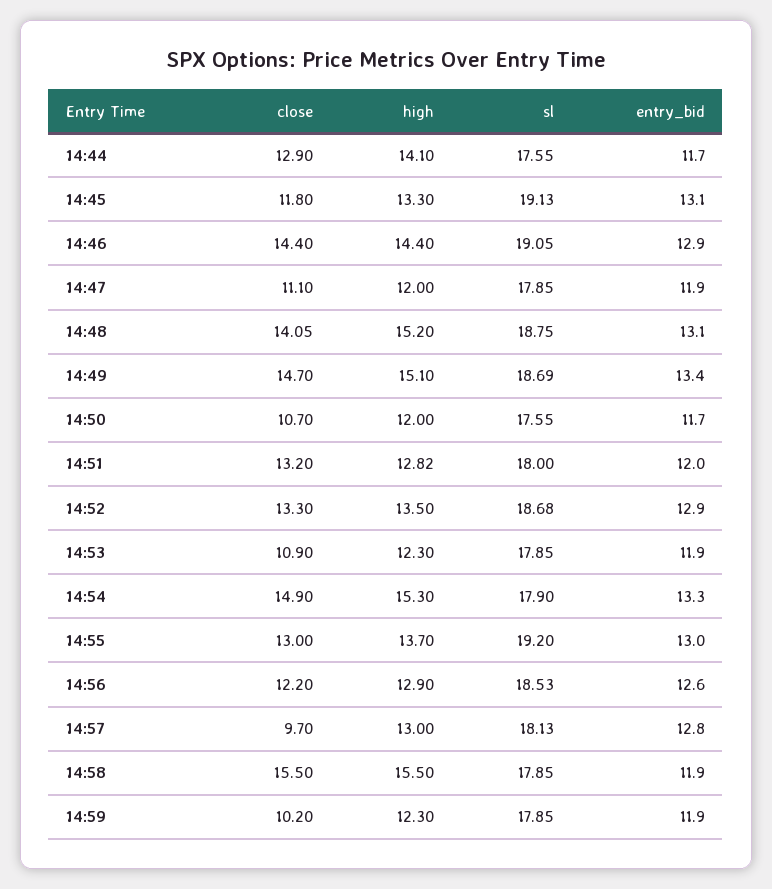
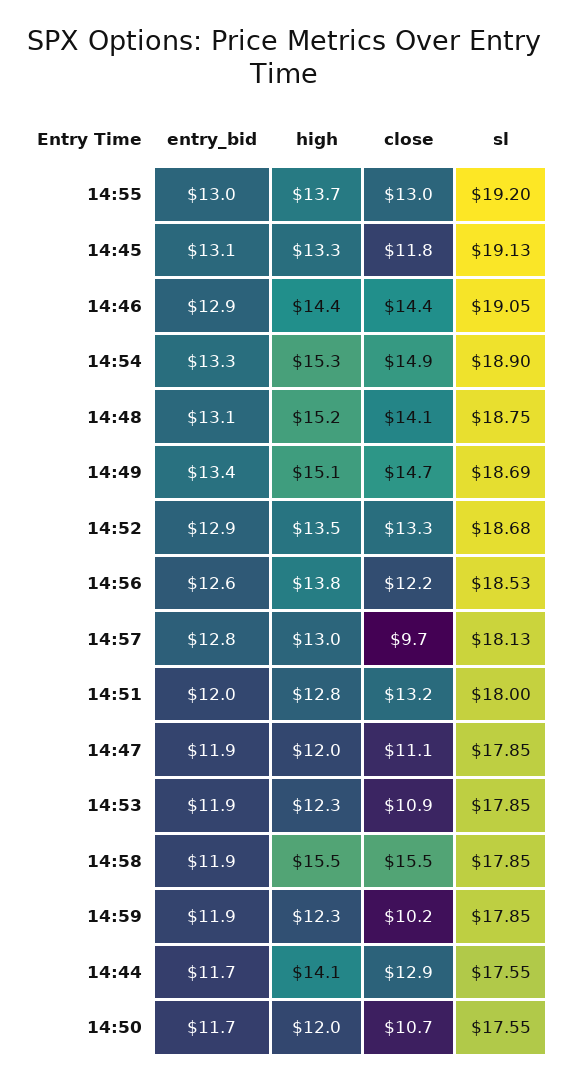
  {
    "close": {
      "14:44": 12.9,
      "14:45": 11.8,
      "14:46": 14.4,
      "14:47": 11.1,
      "14:48": 14.05,
      "14:49": 14.7,
      "14:50": 10.7,
      "14:51": 13.2,
      "14:52": 13.3,
      "14:53": 10.9,
      "14:54": 14.9,
      "14:55": 13,
      "14:56": 12.2,
      "14:57": 9.7,
      "14:58": 15.5,
      "14:59": 10.2
    },
    "high": {
      "14:44": 14.1,
      "14:45": 13.3,
      "14:46": 14.4,
      "14:47": 12,
      "14:48": 15.2,
      "14:49": 15.1,
      "14:50": 12,
      "14:51": 12.82,
      "14:52": 13.5,
      "14:53": 12.3,
      "14:54": 15.3,
      "14:55": 13.7,
-     "14:56": 12.9,
+     "14:56": 13.8,
      "14:57": 13,
      "14:58": 15.5,
      "14:59": 12.3
    },
    "sl": {
      "14:44": 17.55,
      "14:45": 19.13,
      "14:46": 19.05,
      "14:47": 17.85,
      "14:48": 18.75,
      "14:49": 18.69,
      "14:50": 17.55,
      "14:51": 18,
      "14:52": 18.68,
      "14:53": 17.85,
-     "14:54": 17.9,
+     "14:54": 18.9,
      "14:55": 19.2,
      "14:56": 18.53,
      "14:57": 18.13,
      "14:58": 17.85,
      "14:59": 17.85
    },
    "entry_bid": {
      "14:44": 11.7,
      "14:45": 13.1,
      "14:46": 12.9,
      "14:47": 11.9,
      "14:48": 13.1,
      "14:49": 13.4,
      "14:50": 11.7,
      "14:51": 12,
      "14:52": 12.9,
      "14:53": 11.9,
      "14:54": 13.3,
      "14:55": 13,
      "14:56": 12.6,
      "14:57": 12.8,
      "14:58": 11.9,
      "14:59": 11.9
    }
  }

